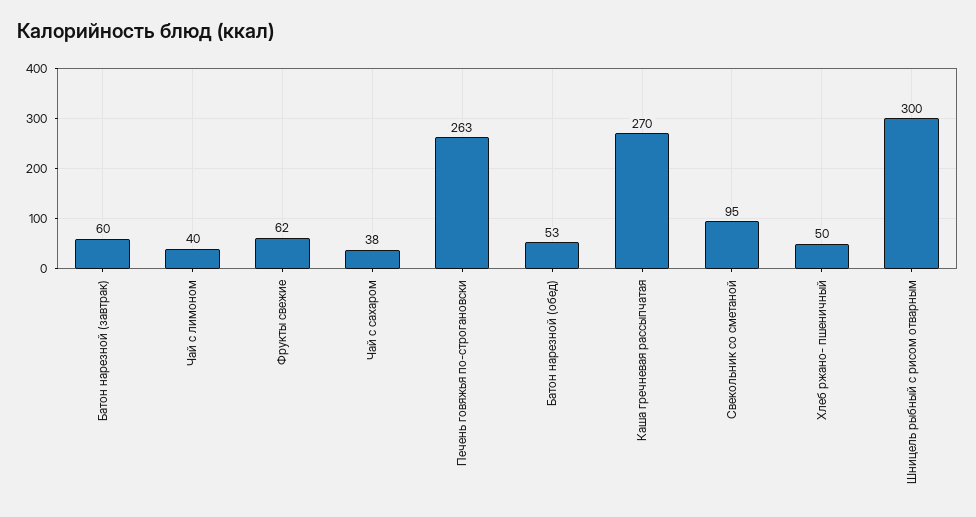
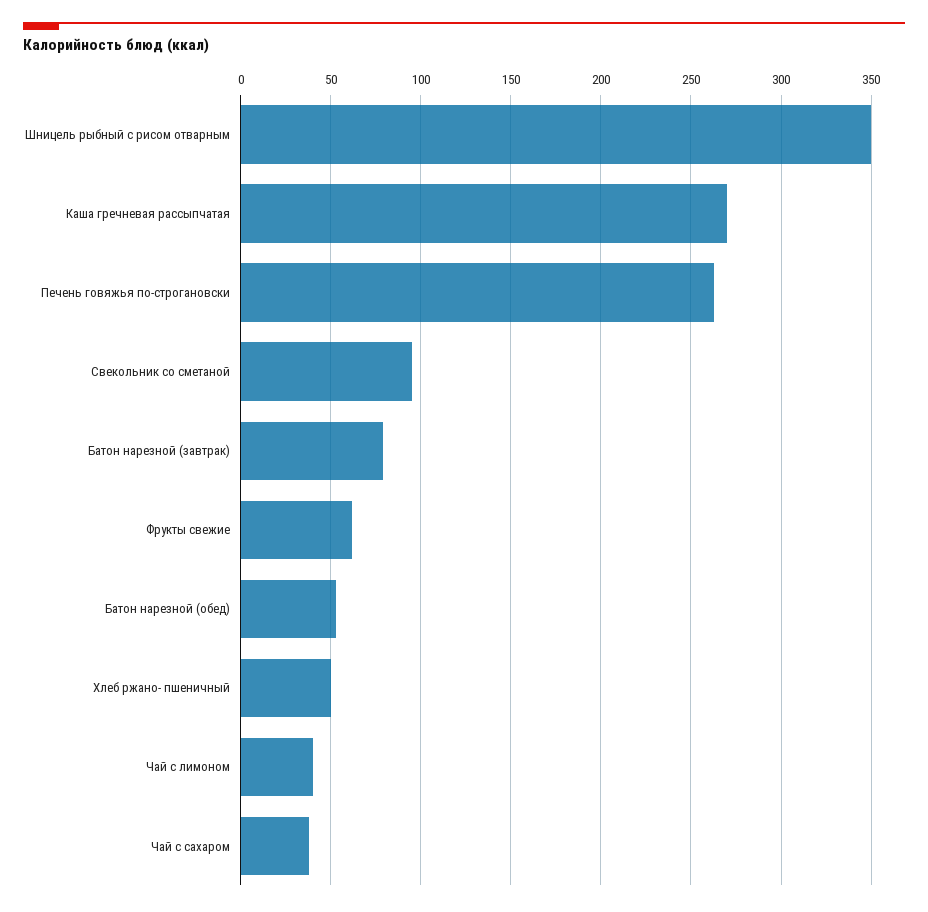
  {
-   "Батон нарезной (завтрак)": 60,
+   "Батон нарезной (завтрак)": 80,
    "Чай с лимоном": 40,
    "Фрукты свежие": 62,
    "Чай с сахаром": 38,
    "Печень говяжья по-строгановски": 263,
    "Батон нарезной (обед)": 53,
    "Каша гречневая рассыпчатая": 270,
    "Свекольник со сметаной": 95,
    "Хлеб ржано- пшеничный": 50,
-   "Шницель рыбный с рисом отварным": 300
+   "Шницель рыбный с рисом отварным": 350
  }

